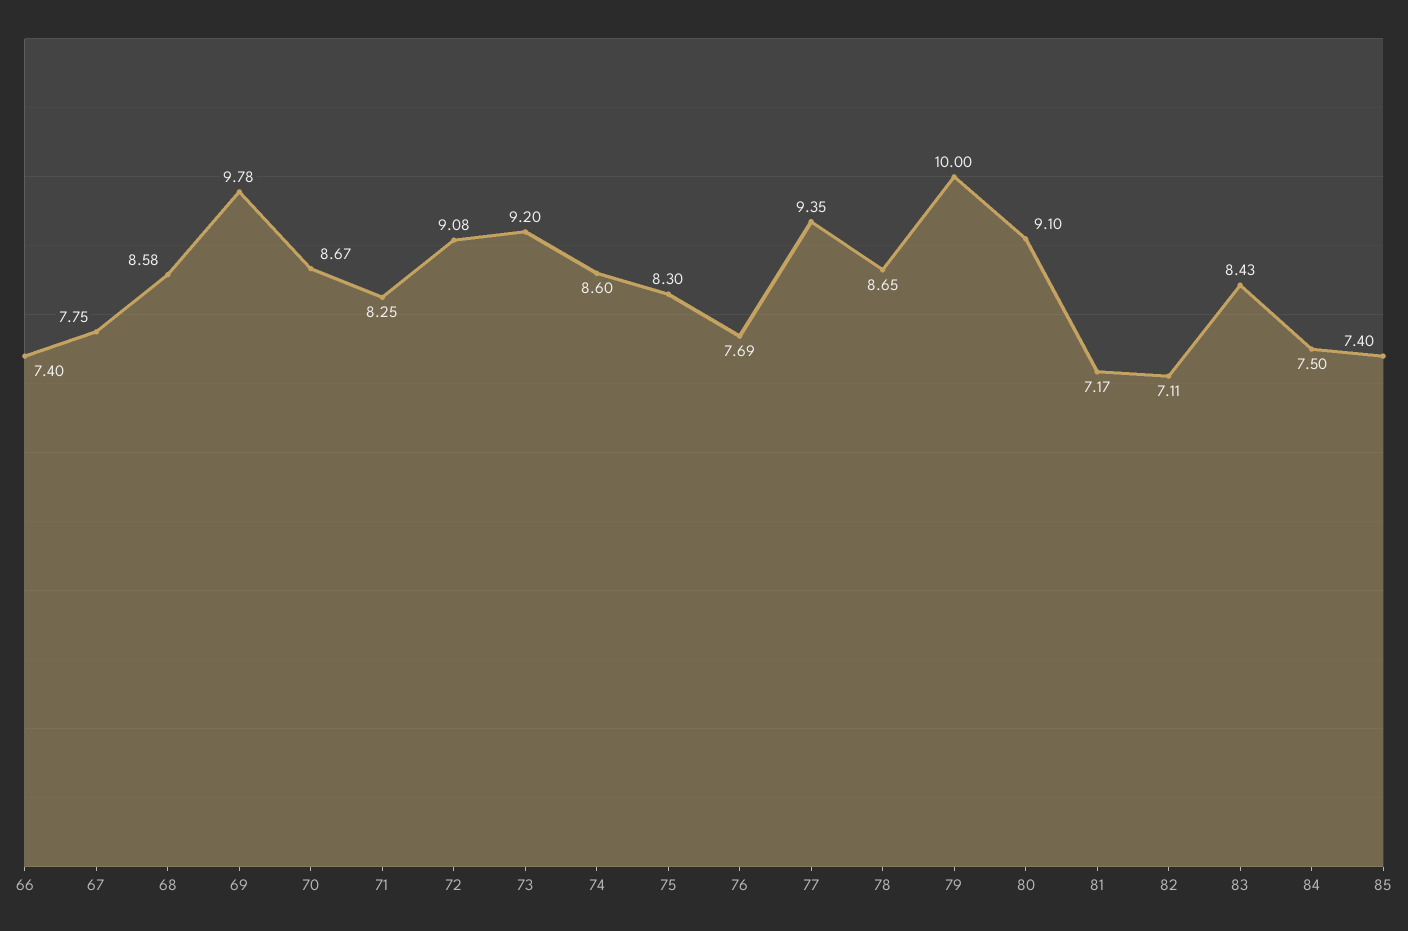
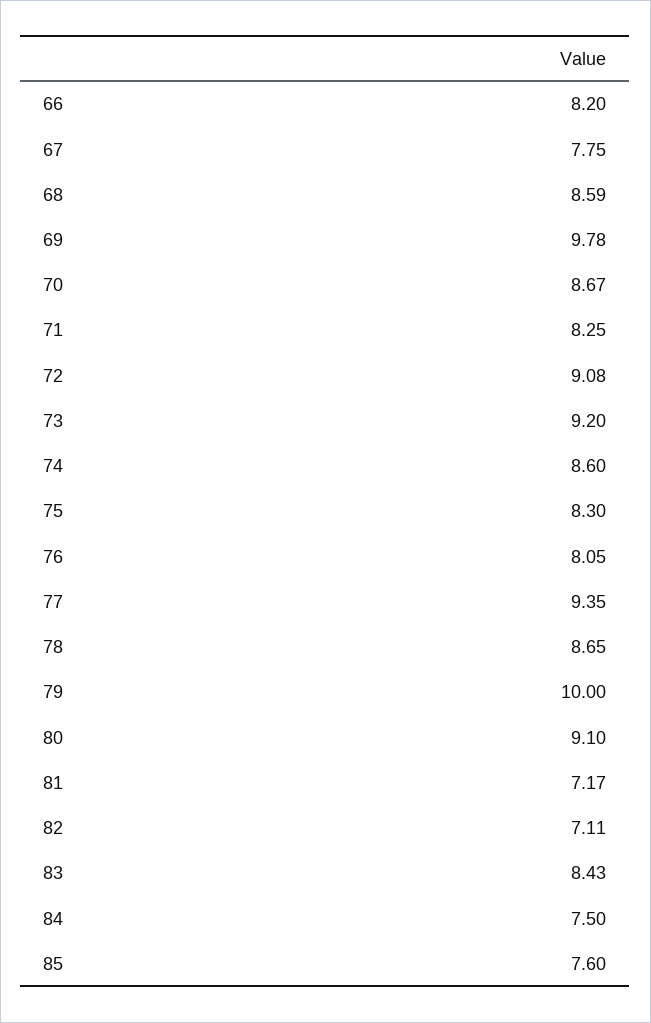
  {
-   "66": 7.4,
+   "66": 8.2,
    "67": 7.75,
-   "68": 8.58,
+   "68": 8.59,
    "69": 9.78,
    "70": 8.67,
    "71": 8.25,
    "72": 9.08,
    "73": 9.2,
    "74": 8.6,
    "75": 8.3,
-   "76": 7.69,
+   "76": 8.05,
    "77": 9.35,
    "78": 8.65,
    "79": 10,
    "80": 9.1,
    "81": 7.17,
    "82": 7.11,
    "83": 8.43,
    "84": 7.5,
-   "85": 7.4
+   "85": 7.6
  }

